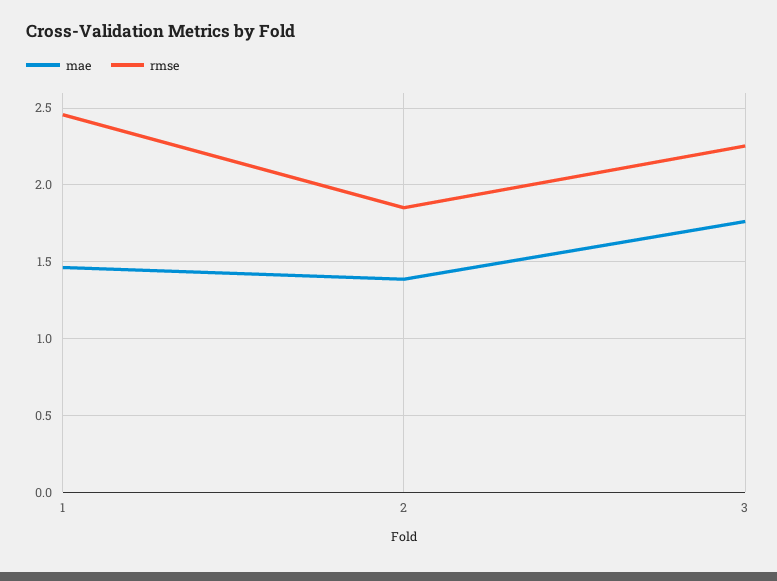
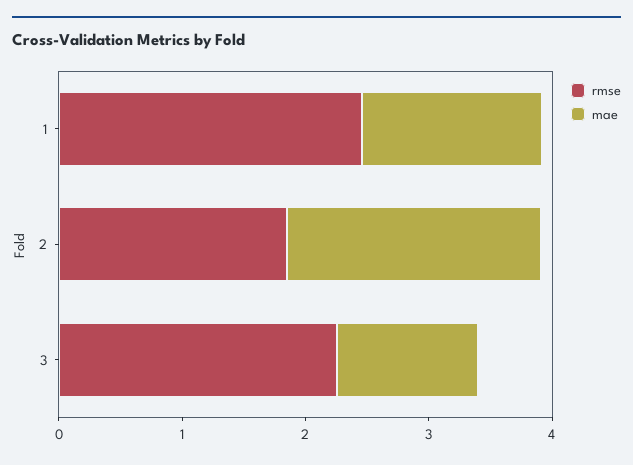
  {
    "mae": {
      "1": 1.45,
-     "2": 1.4,
+     "2": 2,
-     "3": 1.75
+     "3": 1.2
    },
    "rmse": {
      "1": 2.45,
      "2": 1.85,
      "3": 2.25
    }
  }

